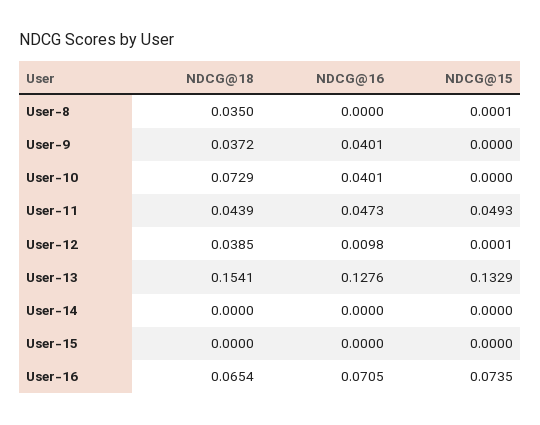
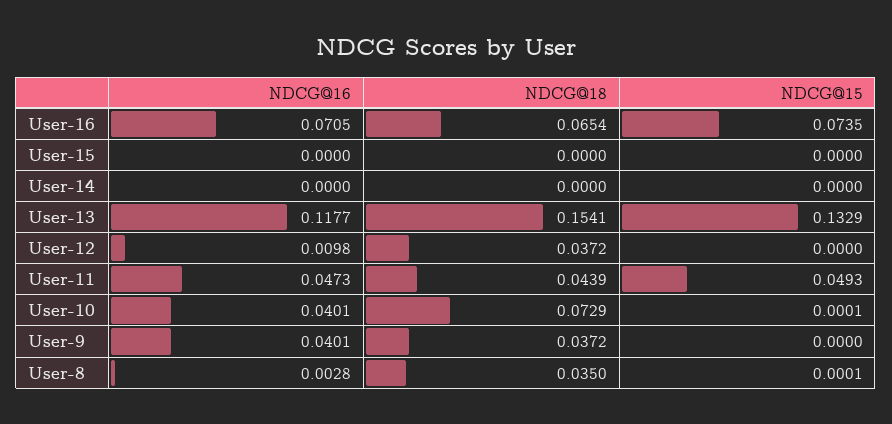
  {
    "NDCG@18": {
      "User-8": 0.035,
      "User-9": 0.0372,
      "User-10": 0.0729,
      "User-11": 0.0439,
-     "User-12": 0.0385,
+     "User-12": 0.0372,
      "User-13": 0.1541,
      "User-14": 0,
      "User-15": 0,
      "User-16": 0.0654
    },
    "NDCG@16": {
-     "User-8": 0,
+     "User-8": 0.0028,
      "User-9": 0.0401,
      "User-10": 0.0401,
      "User-11": 0.0473,
      "User-12": 0.0098,
-     "User-13": 0.1276,
+     "User-13": 0.1177,
      "User-14": 0,
      "User-15": 0,
      "User-16": 0.0705
    },
    "NDCG@15": {
      "User-8": 0.0001,
      "User-9": 0,
-     "User-10": 0,
+     "User-10": 0.0001,
      "User-11": 0.0493,
-     "User-12": 0.0001,
+     "User-12": 0,
      "User-13": 0.1329,
      "User-14": 0,
      "User-15": 0,
      "User-16": 0.0735
    }
  }

